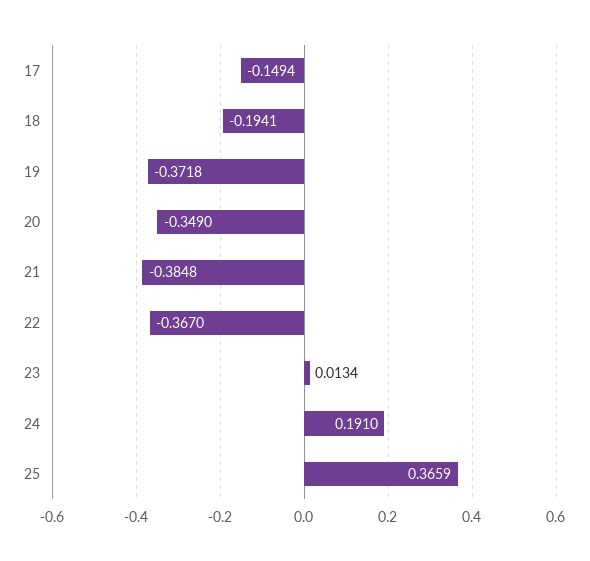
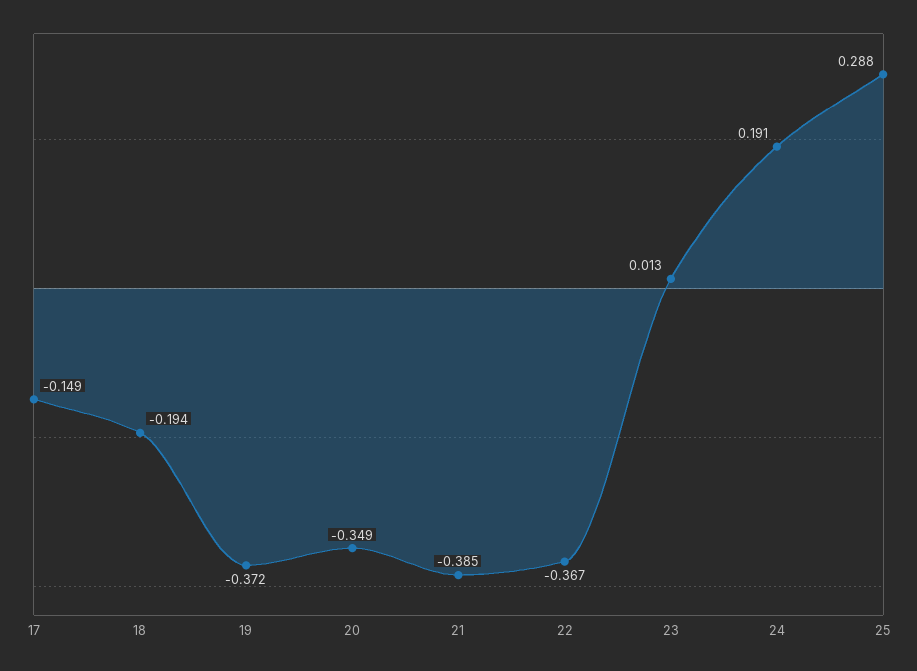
  {
    "17": -0.1494,
    "18": -0.1941,
    "19": -0.3718,
    "20": -0.349,
    "21": -0.3848,
    "22": -0.367,
    "23": 0.0134,
    "24": 0.191,
-   "25": 0.3659
+   "25": 0.288
  }

